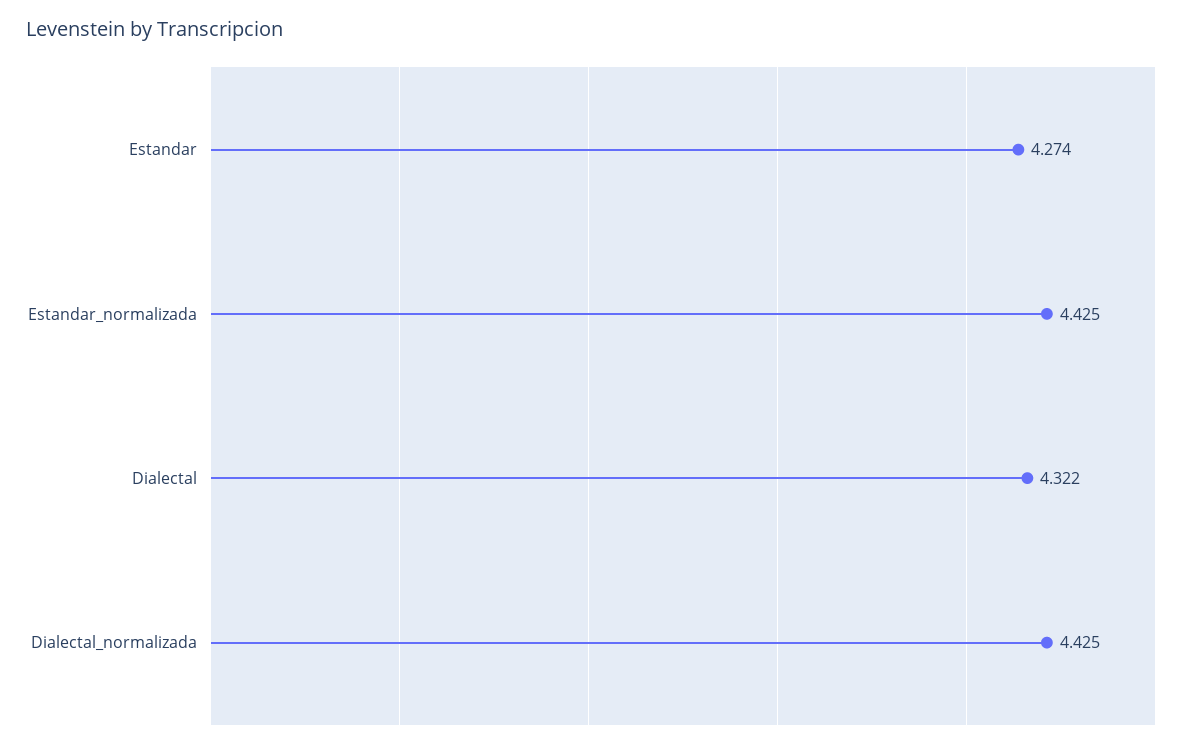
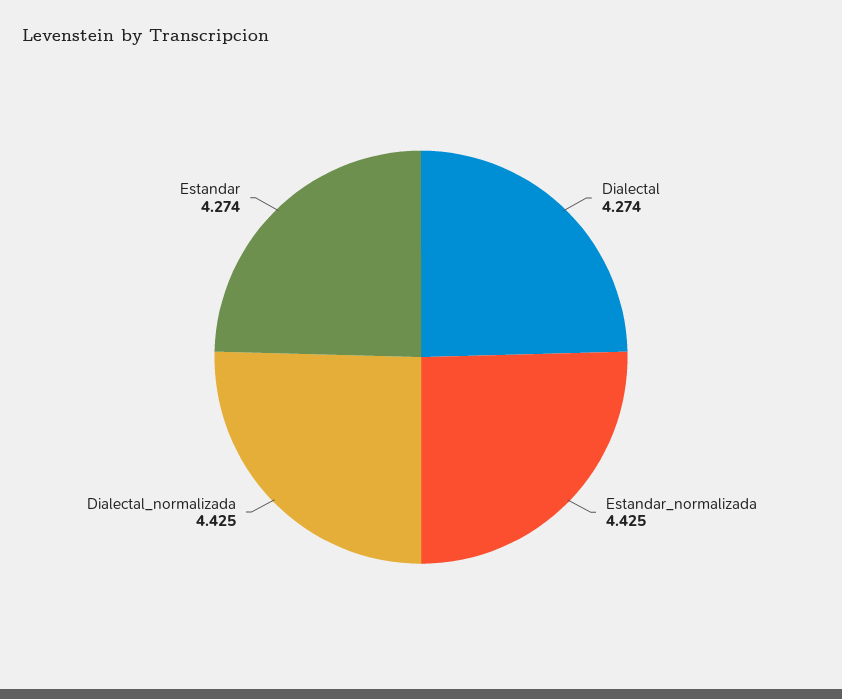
  {
    "Estandar": 4.274,
    "Estandar_normalizada": 4.425,
-   "Dialectal": 4.322,
+   "Dialectal": 4.274,
    "Dialectal_normalizada": 4.425
  }

